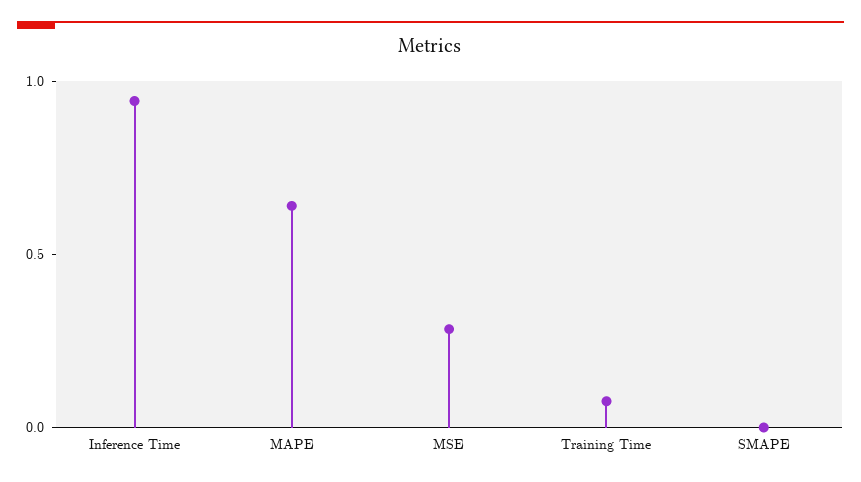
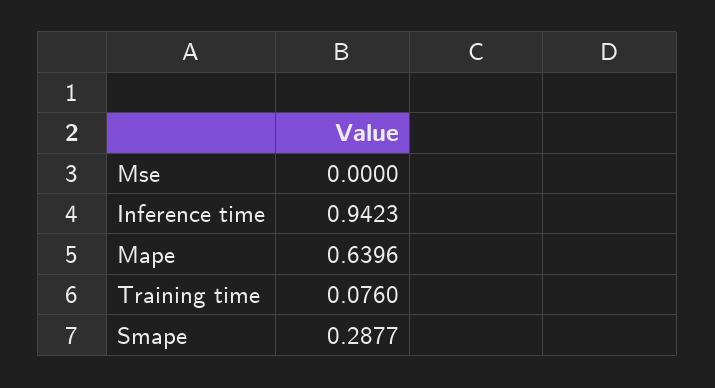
  {
    "Inference Time": 0.9423,
    "MAPE": 0.6396,
-   "MSE": 0.3,
+   "MSE": 0,
    "Training Time": 0.076,
-   "SMAPE": 0
+   "SMAPE": 0.2877
  }

